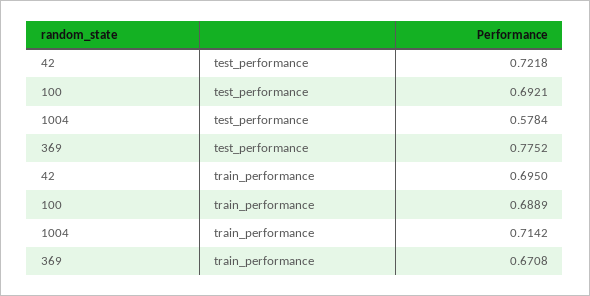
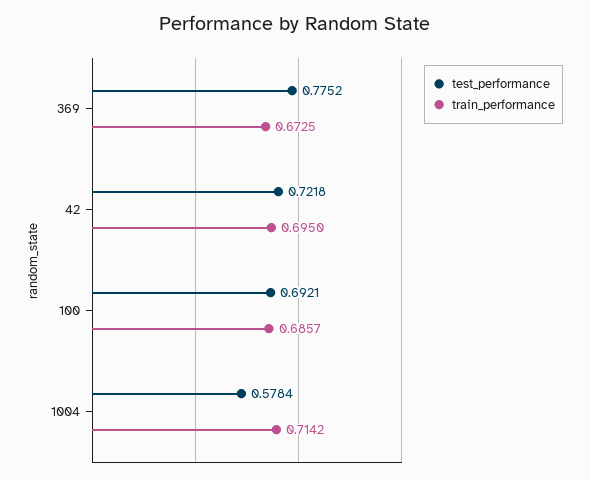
  {
    "test_performance": {
      "42": 0.7218,
      "100": 0.6921,
      "1004": 0.5784,
      "369": 0.7752
    },
    "train_performance": {
      "42": 0.695,
-     "100": 0.6889,
+     "100": 0.6857,
      "1004": 0.7142,
-     "369": 0.6708
+     "369": 0.6725
    }
  }

